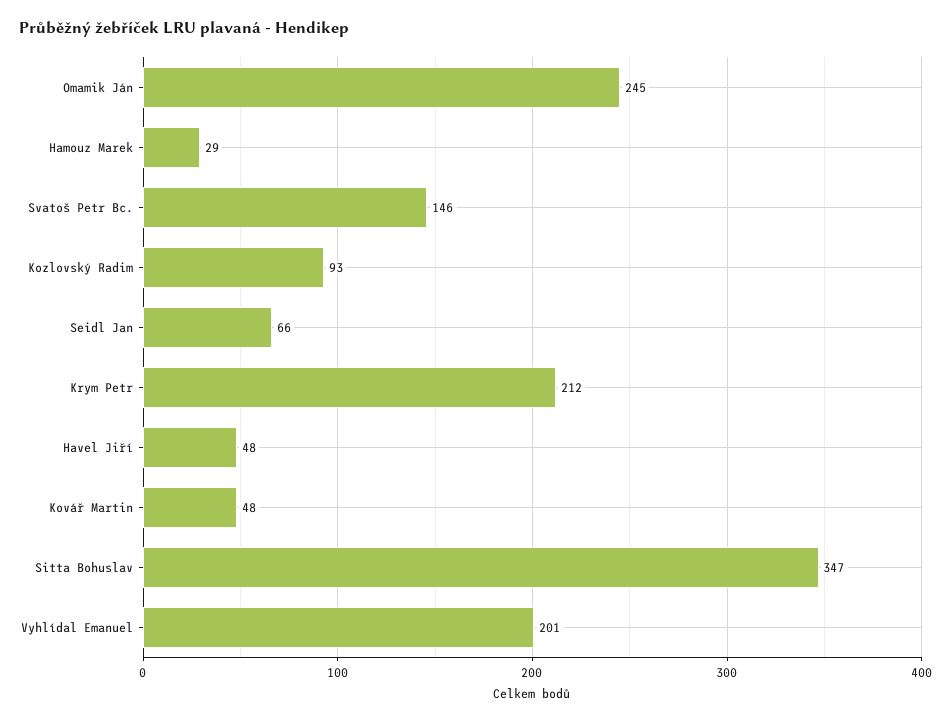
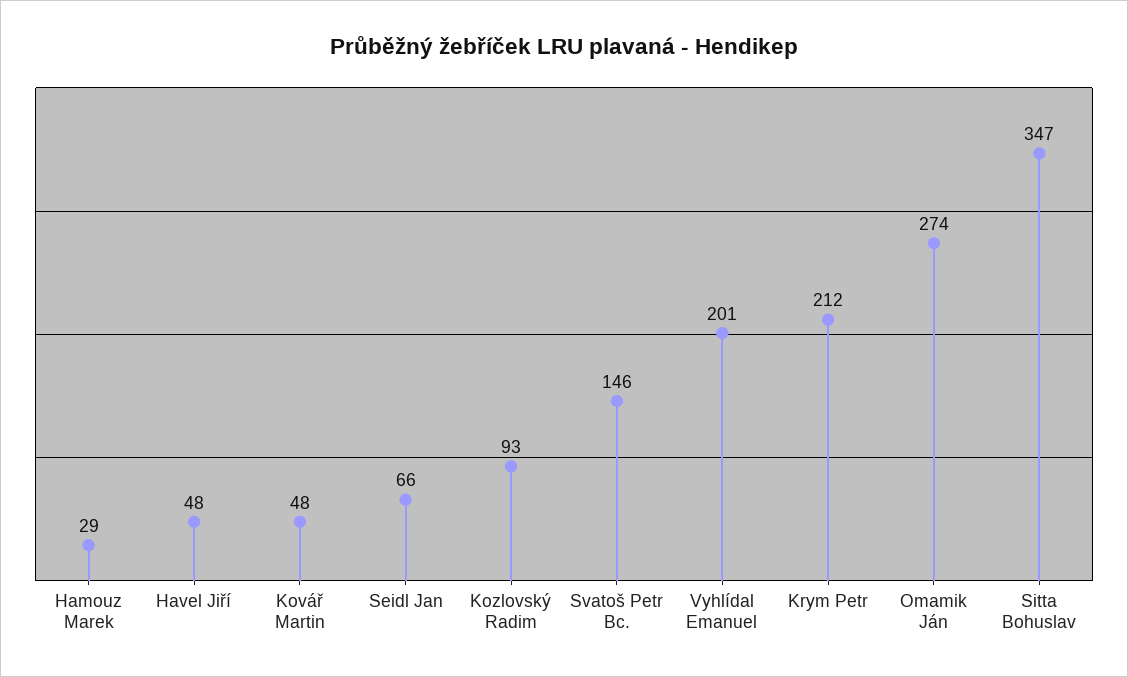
  {
-   "Omamik Ján": 245,
+   "Omamik Ján": 274,
    "Hamouz Marek": 29,
    "Svatoš Petr Bc.": 146,
    "Kozlovský Radim": 93,
    "Seidl Jan": 66,
    "Krym Petr": 212,
    "Havel Jiří": 48,
    "Kovář Martin": 48,
    "Sitta Bohuslav": 347,
    "Vyhlídal Emanuel": 201
  }

